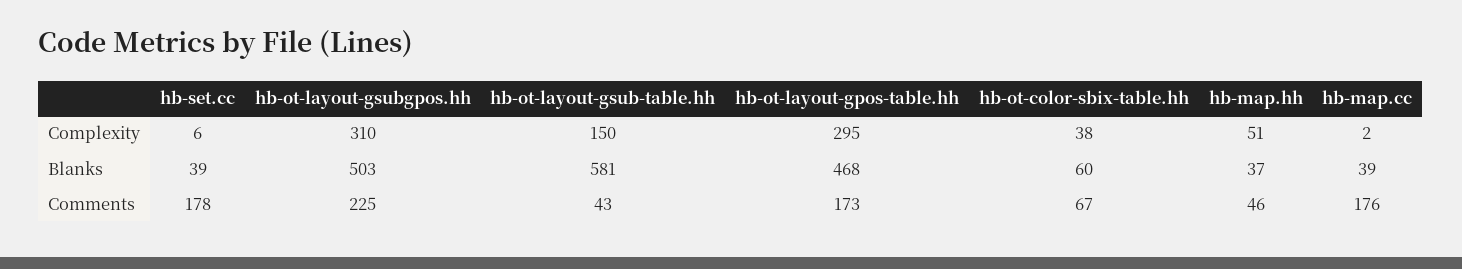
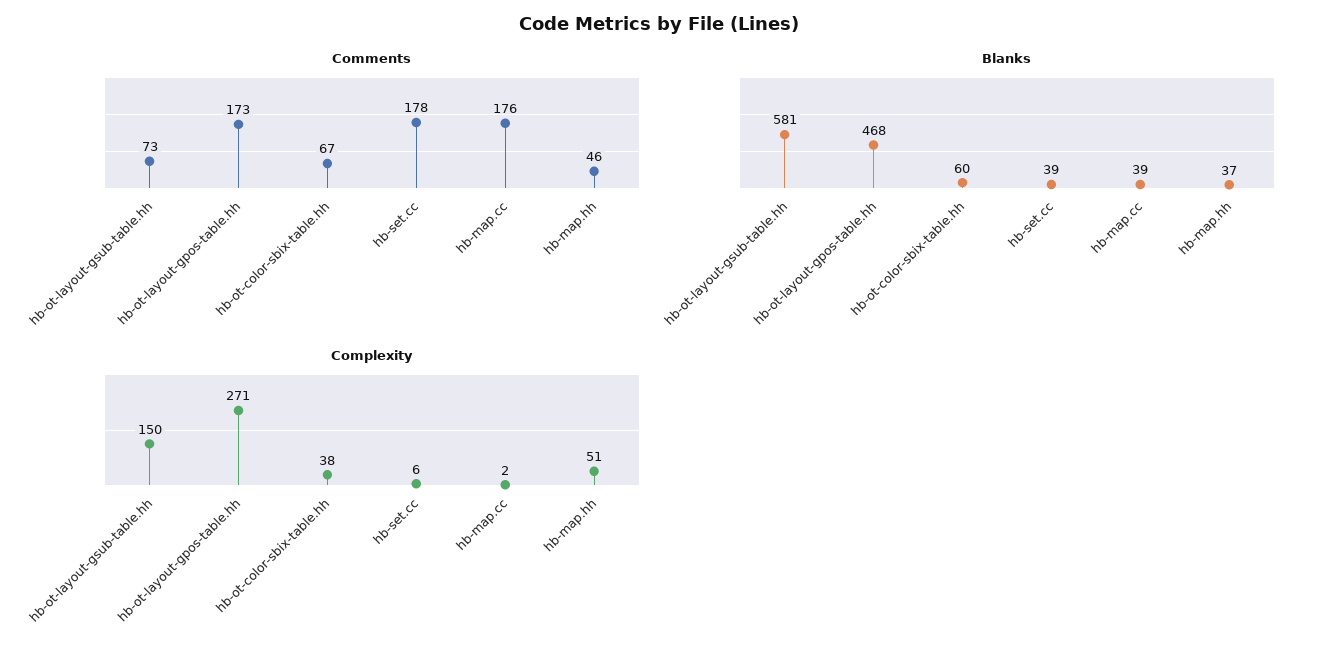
  {
    "Complexity": {
      "hb-set.cc": 6,
-     "hb-ot-layout-gsubgpos.hh": 310,
      "hb-ot-layout-gsub-table.hh": 150,
-     "hb-ot-layout-gpos-table.hh": 295,
+     "hb-ot-layout-gpos-table.hh": 271,
      "hb-ot-color-sbix-table.hh": 38,
      "hb-map.hh": 51,
      "hb-map.cc": 2
    },
    "Blanks": {
      "hb-set.cc": 39,
-     "hb-ot-layout-gsubgpos.hh": 503,
      "hb-ot-layout-gsub-table.hh": 581,
      "hb-ot-layout-gpos-table.hh": 468,
      "hb-ot-color-sbix-table.hh": 60,
      "hb-map.hh": 37,
      "hb-map.cc": 39
    },
    "Comments": {
      "hb-set.cc": 178,
-     "hb-ot-layout-gsubgpos.hh": 225,
-     "hb-ot-layout-gsub-table.hh": 43,
+     "hb-ot-layout-gsub-table.hh": 73,
      "hb-ot-layout-gpos-table.hh": 173,
      "hb-ot-color-sbix-table.hh": 67,
      "hb-map.hh": 46,
      "hb-map.cc": 176
    }
  }

